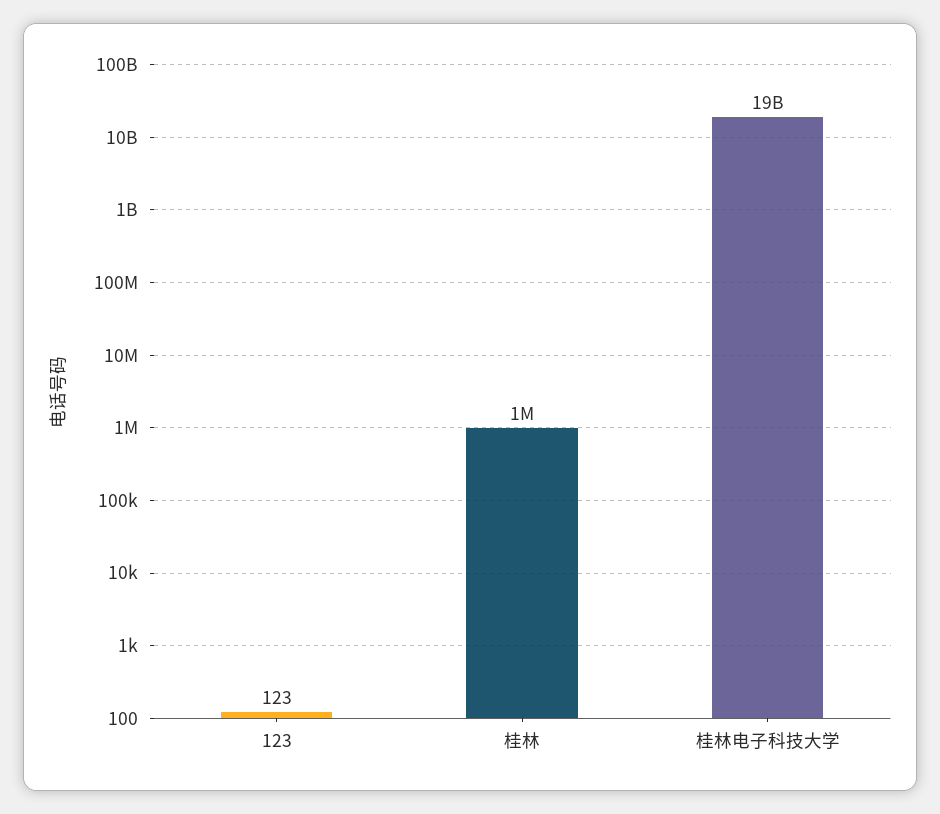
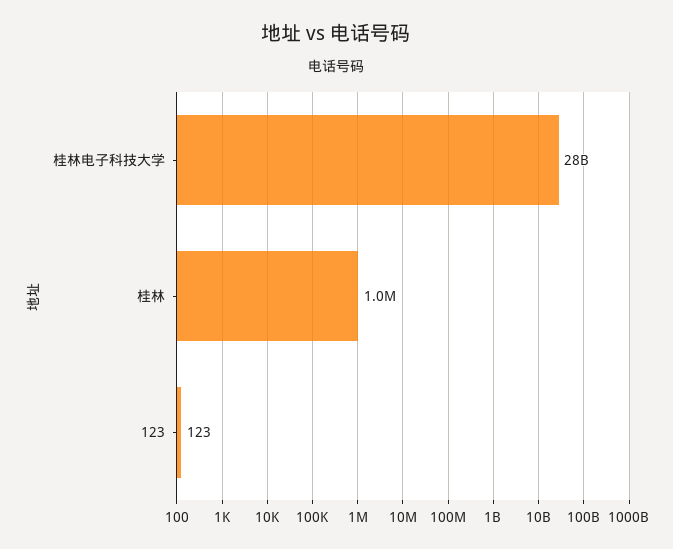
  {
    "123": 123,
    "桂林": 1000000,
-   "桂林电子科技大学": 19000000000
+   "桂林电子科技大学": 28000000000
  }

